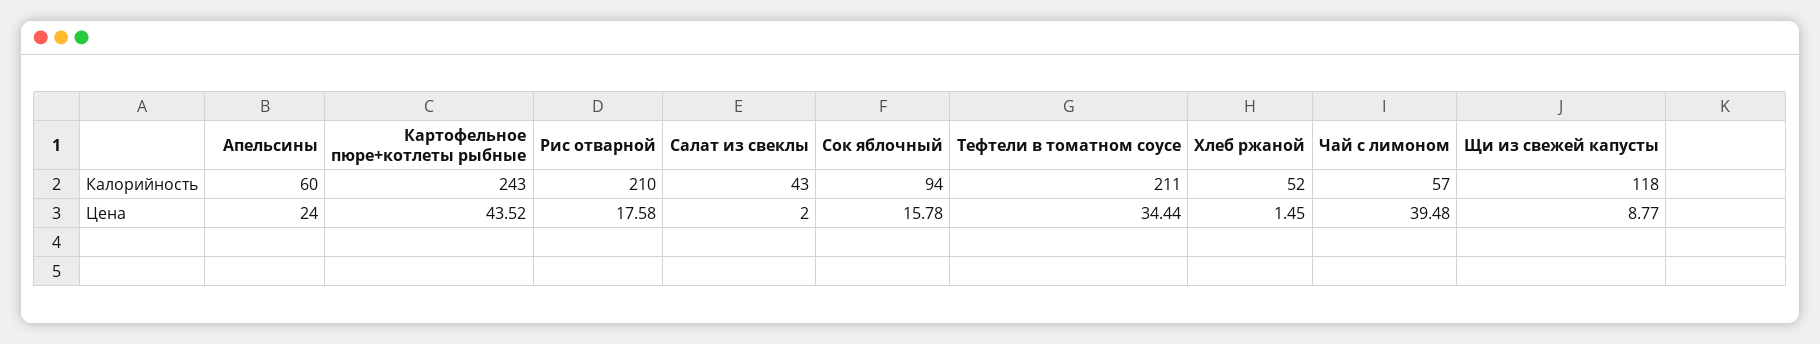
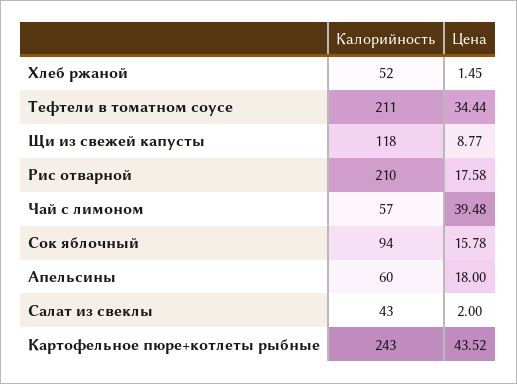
  {
    "Апельсины": {
      "Калорийность": 60,
-     "Цена": 24
+     "Цена": 18
    },
    "Картофельное пюре+котлеты рыбные": {
      "Калорийность": 243,
      "Цена": 43.52
    },
    "Рис отварной": {
      "Калорийность": 210,
      "Цена": 17.58
    },
    "Салат из свеклы": {
      "Калорийность": 43,
      "Цена": 2
    },
    "Сок яблочный": {
      "Калорийность": 94,
      "Цена": 15.78
    },
    "Тефтели в томатном соусе": {
      "Калорийность": 211,
      "Цена": 34.44
    },
    "Хлеб ржаной": {
      "Калорийность": 52,
      "Цена": 1.45
    },
    "Чай с лимоном": {
      "Калорийность": 57,
      "Цена": 39.48
    },
    "Щи из свежей капусты": {
      "Калорийность": 118,
      "Цена": 8.77
    }
  }

